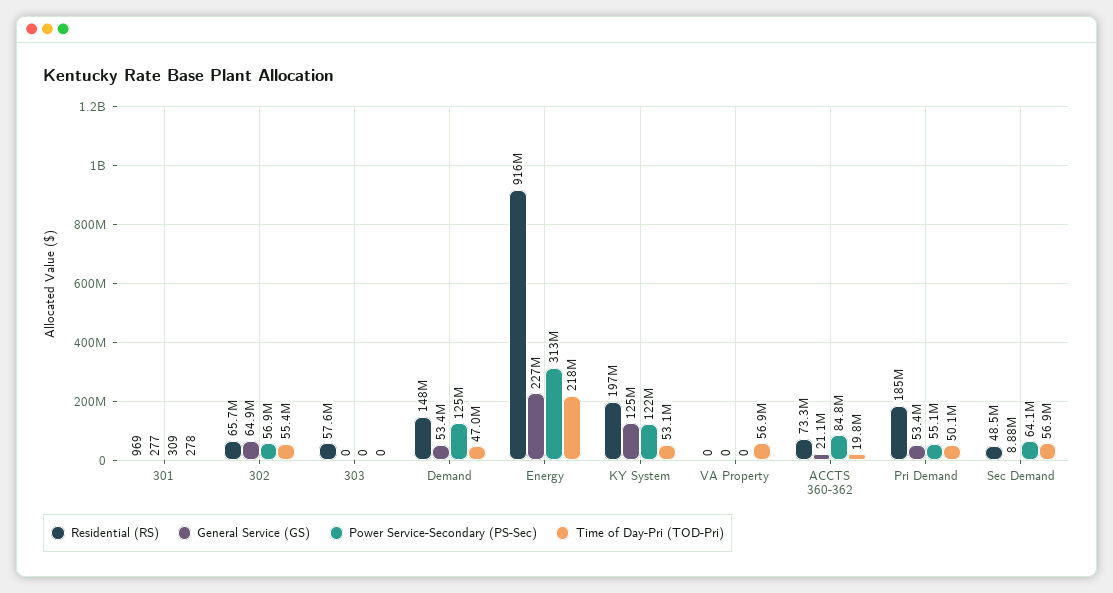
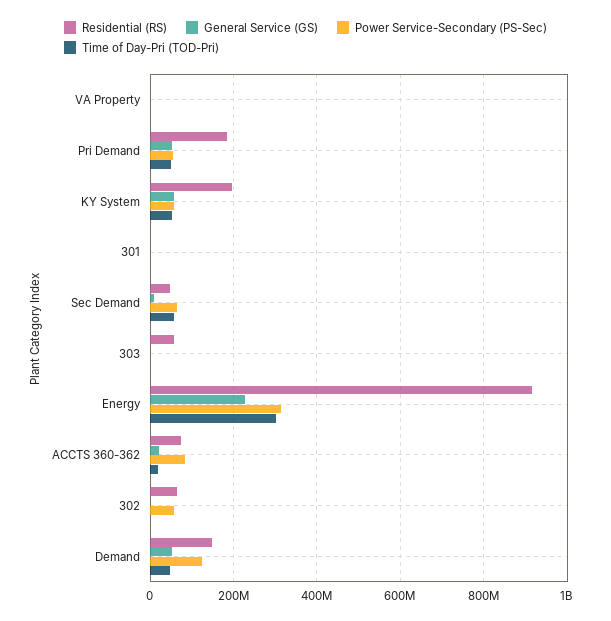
  {
    "Residential (RS)": {
      "301": 969,
      "302": 65700000,
      "303": 57600000,
      "Demand": 148000000,
      "Energy": 916000000,
      "KY System": 197000000,
      "VA Property": 0,
      "ACCTS 360-362": 73300000,
      "Pri Demand": 185000000,
      "Sec Demand": 48500000
    },
    "General Service (GS)": {
      "301": 277,
-     "302": 64900000,
+     "302": 0,
      "303": 0,
      "Demand": 53400000,
      "Energy": 227000000,
-     "KY System": 125000000,
+     "KY System": 60000000,
      "VA Property": 0,
      "ACCTS 360-362": 21100000,
      "Pri Demand": 53400000,
      "Sec Demand": 8880000
    },
    "Power Service-Secondary (PS-Sec)": {
      "301": 309,
      "302": 56900000,
      "303": 0,
      "Demand": 125000000,
      "Energy": 313000000,
-     "KY System": 122000000,
+     "KY System": 60000000,
      "VA Property": 0,
      "ACCTS 360-362": 84800000,
      "Pri Demand": 55100000,
      "Sec Demand": 64100000
    },
    "Time of Day-Pri (TOD-Pri)": {
      "301": 278,
-     "302": 55400000,
+     "302": 0,
      "303": 0,
      "Demand": 47000000,
-     "Energy": 218000000,
+     "Energy": 300000000,
      "KY System": 53100000,
-     "VA Property": 56900000,
+     "VA Property": 0,
      "ACCTS 360-362": 19800000,
      "Pri Demand": 50100000,
      "Sec Demand": 56900000
    }
  }

